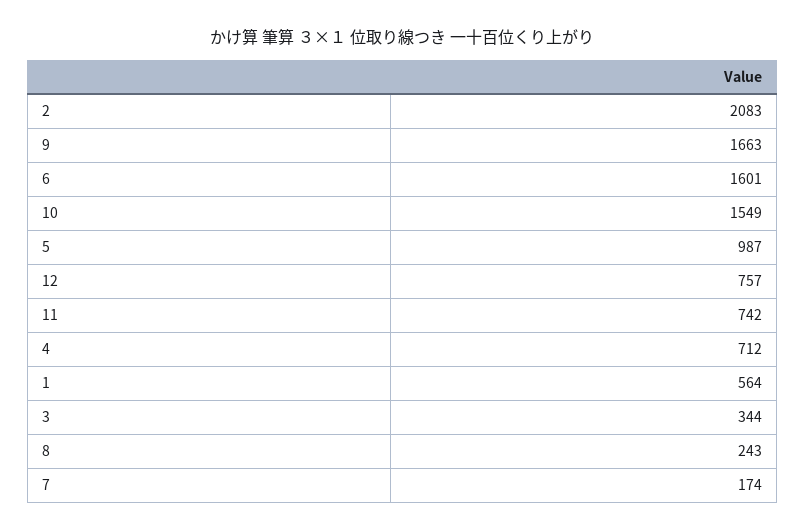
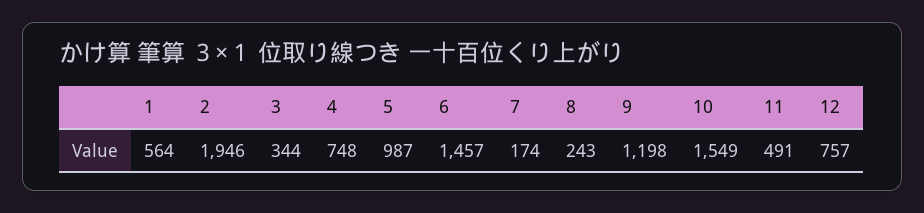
  {
-   "2": 2083,
+   "2": 1946,
-   "9": 1663,
+   "9": 1198,
-   "6": 1601,
+   "6": 1457,
    "10": 1549,
    "5": 987,
    "12": 757,
-   "11": 742,
+   "11": 491,
-   "4": 712,
+   "4": 748,
    "1": 564,
    "3": 344,
    "8": 243,
    "7": 174
  }

